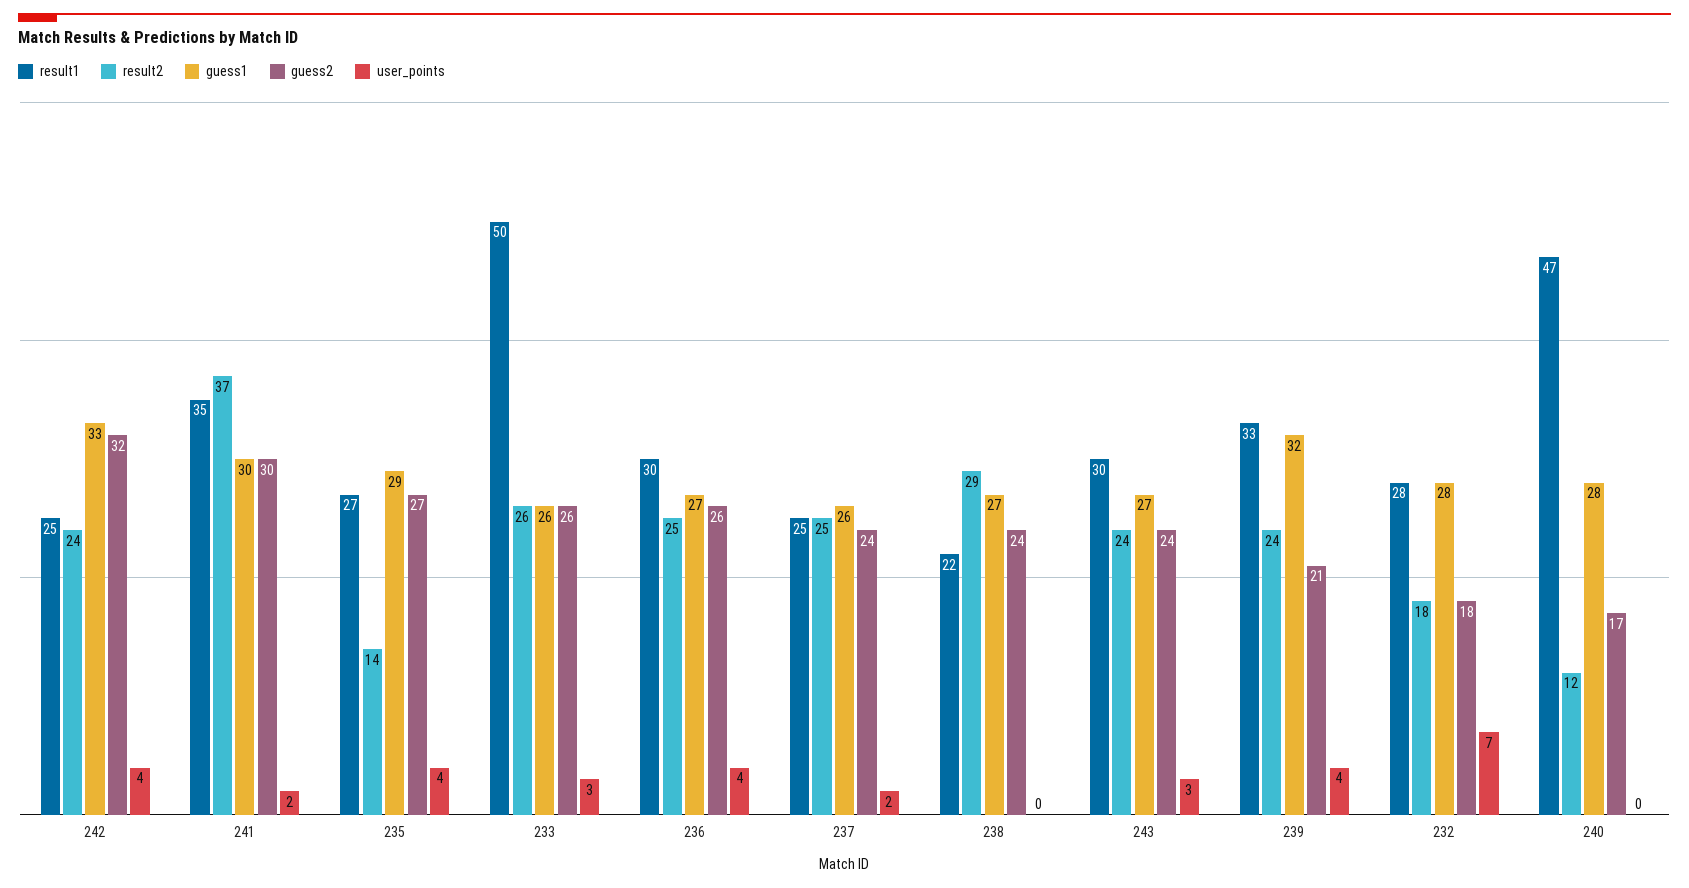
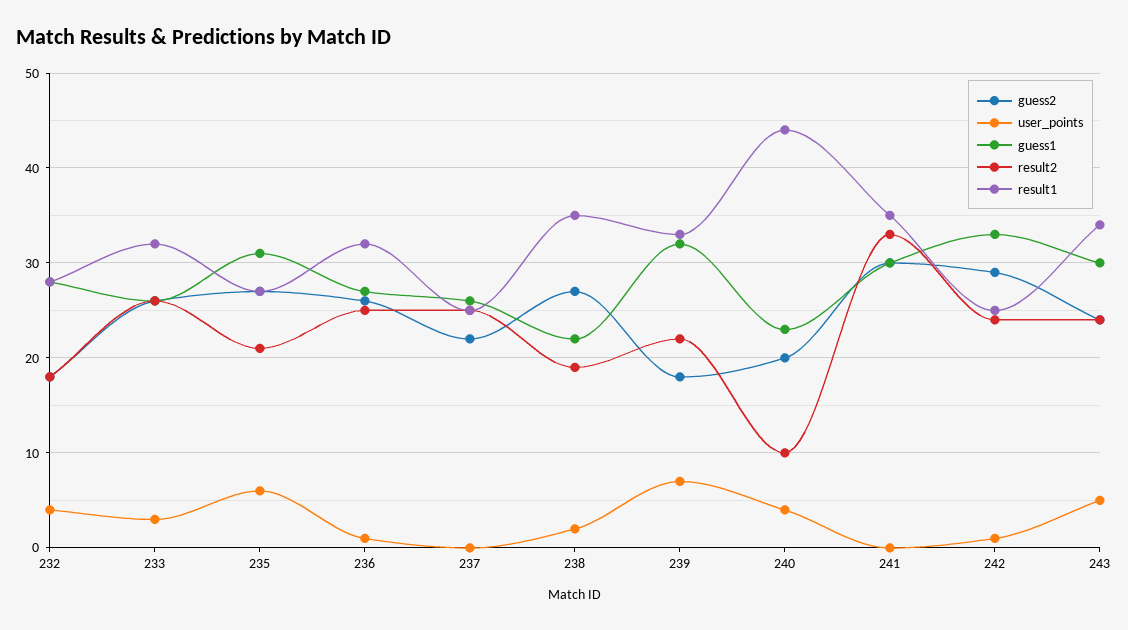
  {
    "result1": {
      "242": 25,
      "241": 35,
      "235": 27,
-     "233": 50,
+     "233": 32,
-     "236": 30,
+     "236": 32,
      "237": 25,
-     "238": 22,
+     "238": 35,
-     "243": 30,
+     "243": 34,
      "239": 33,
      "232": 28,
-     "240": 47
+     "240": 44
    },
    "result2": {
      "242": 24,
-     "241": 37,
+     "241": 33,
-     "235": 14,
+     "235": 21,
      "233": 26,
      "236": 25,
      "237": 25,
-     "238": 29,
+     "238": 19,
      "243": 24,
-     "239": 24,
+     "239": 22,
      "232": 18,
-     "240": 12
+     "240": 10
    },
    "guess1": {
      "242": 33,
      "241": 30,
-     "235": 29,
+     "235": 31,
      "233": 26,
      "236": 27,
      "237": 26,
-     "238": 27,
+     "238": 22,
-     "243": 27,
+     "243": 30,
      "239": 32,
      "232": 28,
-     "240": 28
+     "240": 23
    },
    "guess2": {
-     "242": 32,
+     "242": 29,
      "241": 30,
      "235": 27,
      "233": 26,
      "236": 26,
-     "237": 24,
+     "237": 22,
-     "238": 24,
+     "238": 27,
      "243": 24,
-     "239": 21,
+     "239": 18,
      "232": 18,
-     "240": 17
+     "240": 20
    },
    "user_points": {
-     "242": 4,
+     "242": 1,
-     "241": 2,
+     "241": 0,
-     "235": 4,
+     "235": 6,
      "233": 3,
-     "236": 4,
+     "236": 1,
-     "237": 2,
+     "237": 0,
-     "238": 0,
+     "238": 2,
-     "243": 3,
+     "243": 5,
-     "239": 4,
+     "239": 7,
-     "232": 7,
+     "232": 4,
-     "240": 0
+     "240": 4
    }
  }

